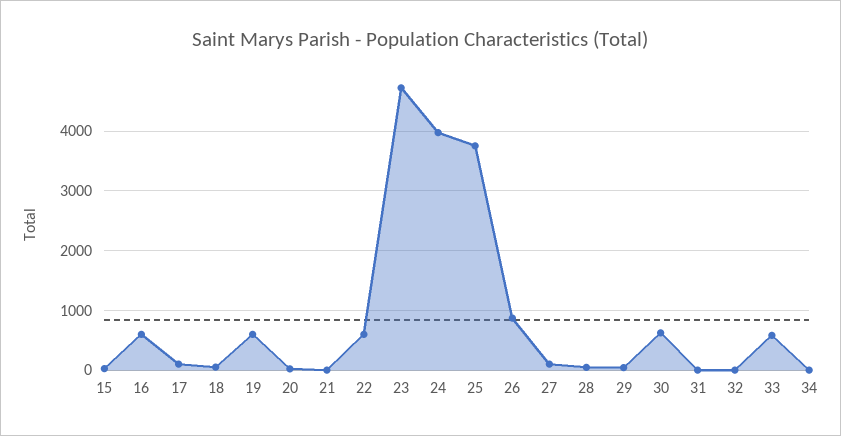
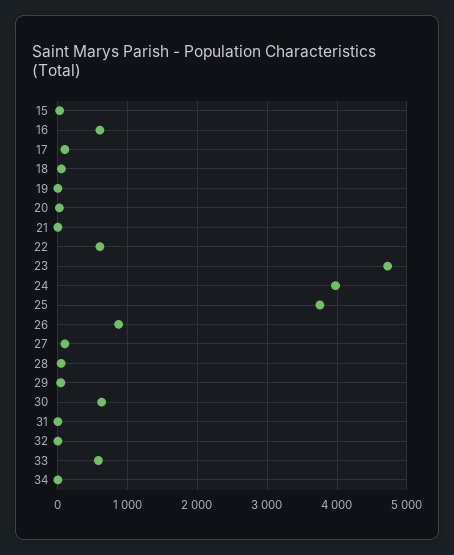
  {
    "15": 0,
    "16": 600,
    "17": 100,
    "18": 100,
-   "19": 600,
+   "19": 0,
    "20": 0,
    "21": 0,
    "22": 600,
    "23": 4700,
    "24": 4000,
    "25": 3800,
    "26": 900,
    "27": 100,
    "28": 0,
    "29": 0,
    "30": 600,
    "31": 0,
    "32": 0,
    "33": 600,
    "34": 0
  }

